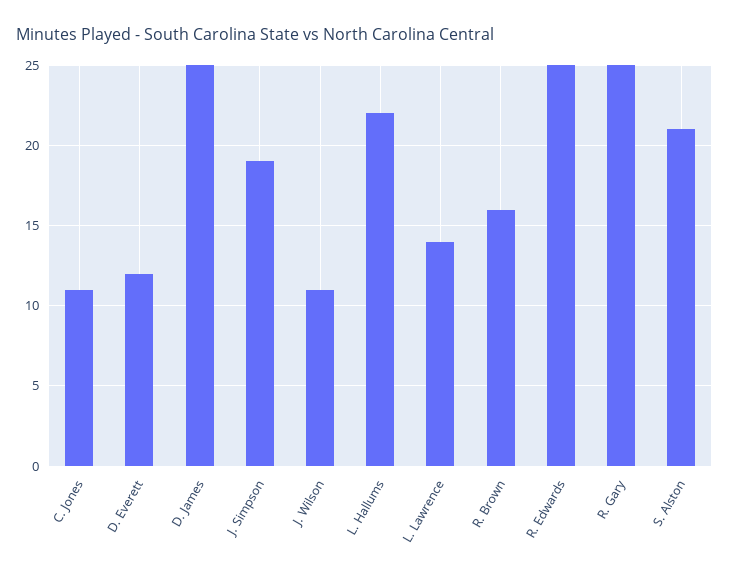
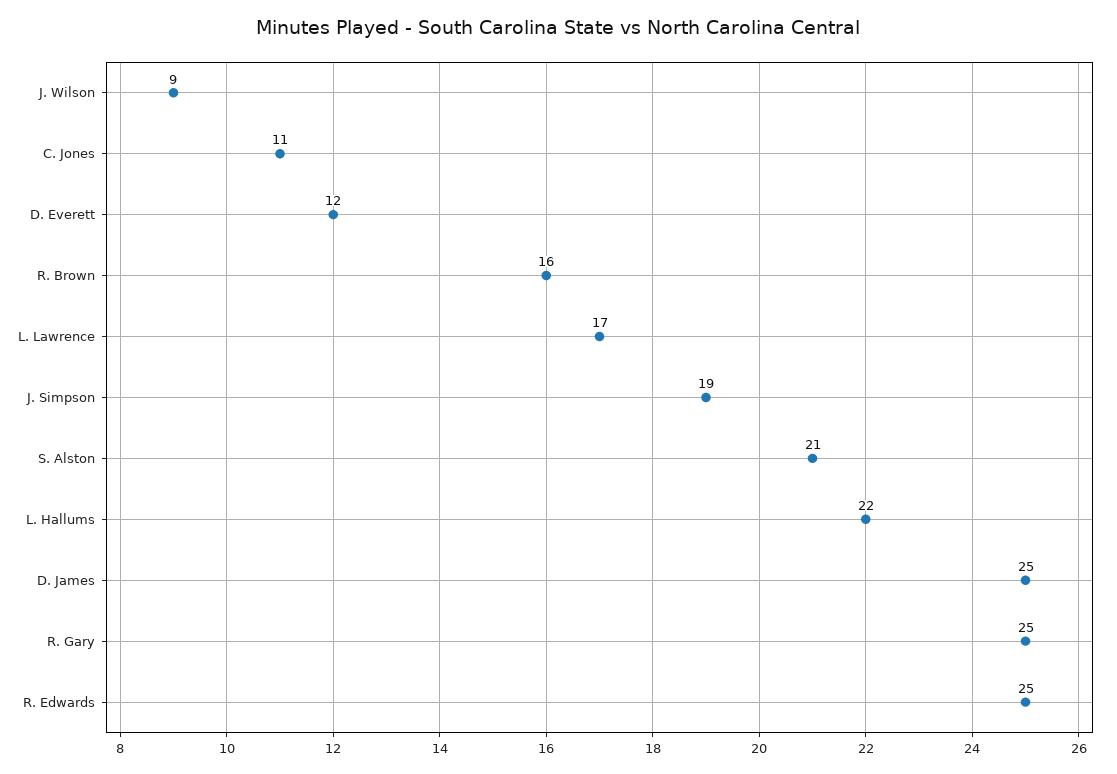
  {
    "C. Jones": 11,
    "D. Everett": 12,
    "D. James": 25,
    "J. Simpson": 19,
-   "J. Wilson": 11,
+   "J. Wilson": 9,
    "L. Hallums": 22,
-   "L. Lawrence": 14,
+   "L. Lawrence": 17,
    "R. Brown": 16,
    "R. Edwards": 25,
    "R. Gary": 25,
    "S. Alston": 21
  }

